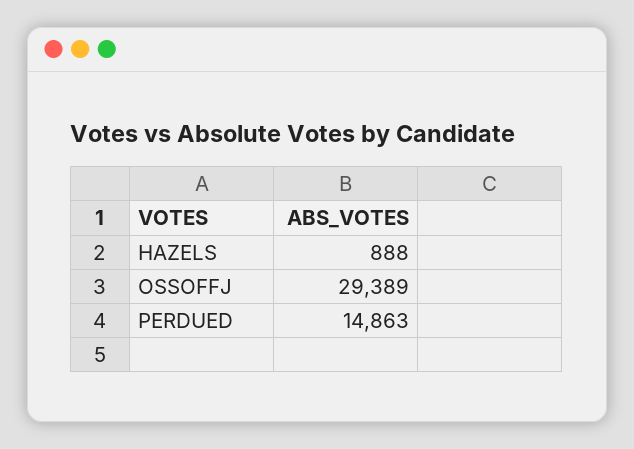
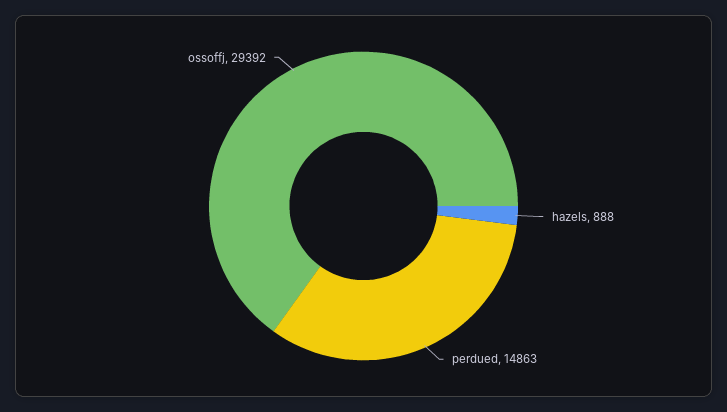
  {
    "HAZELS": 888,
-   "OSSOFFJ": 29389,
+   "OSSOFFJ": 29392,
    "PERDUED": 14863
  }

